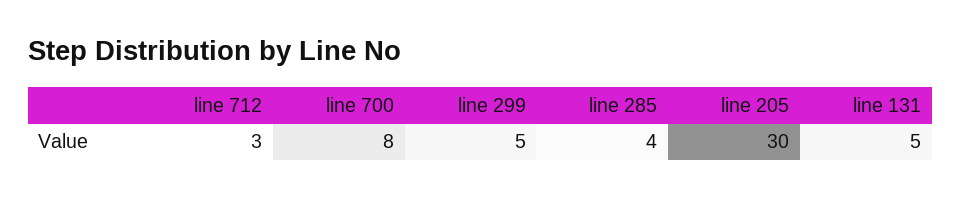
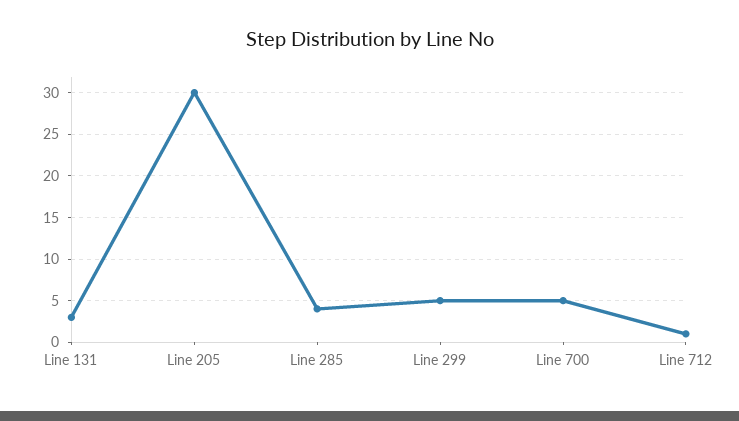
  {
-   "line 712": 3,
+   "line 712": 1,
-   "line 700": 8,
+   "line 700": 5,
    "line 299": 5,
    "line 285": 4,
    "line 205": 30,
-   "line 131": 5
+   "line 131": 3
  }

